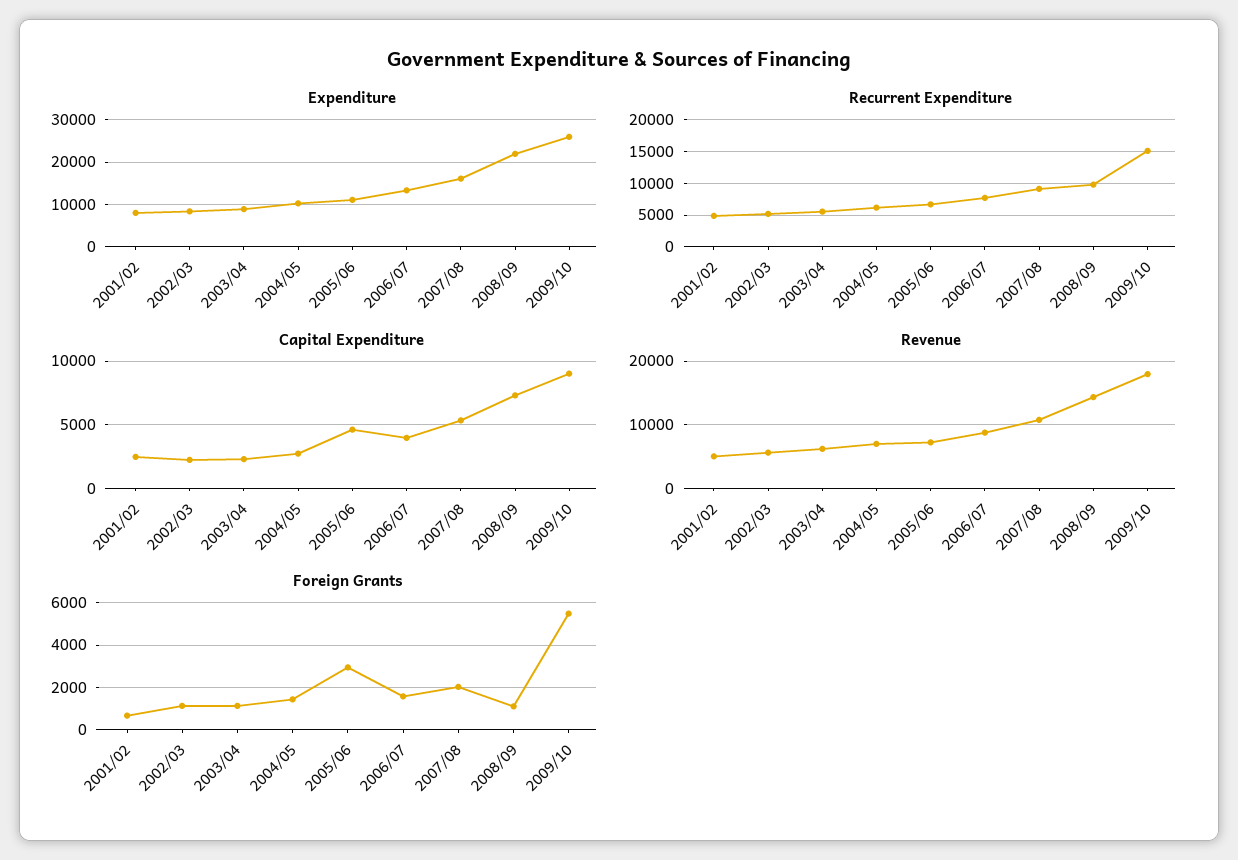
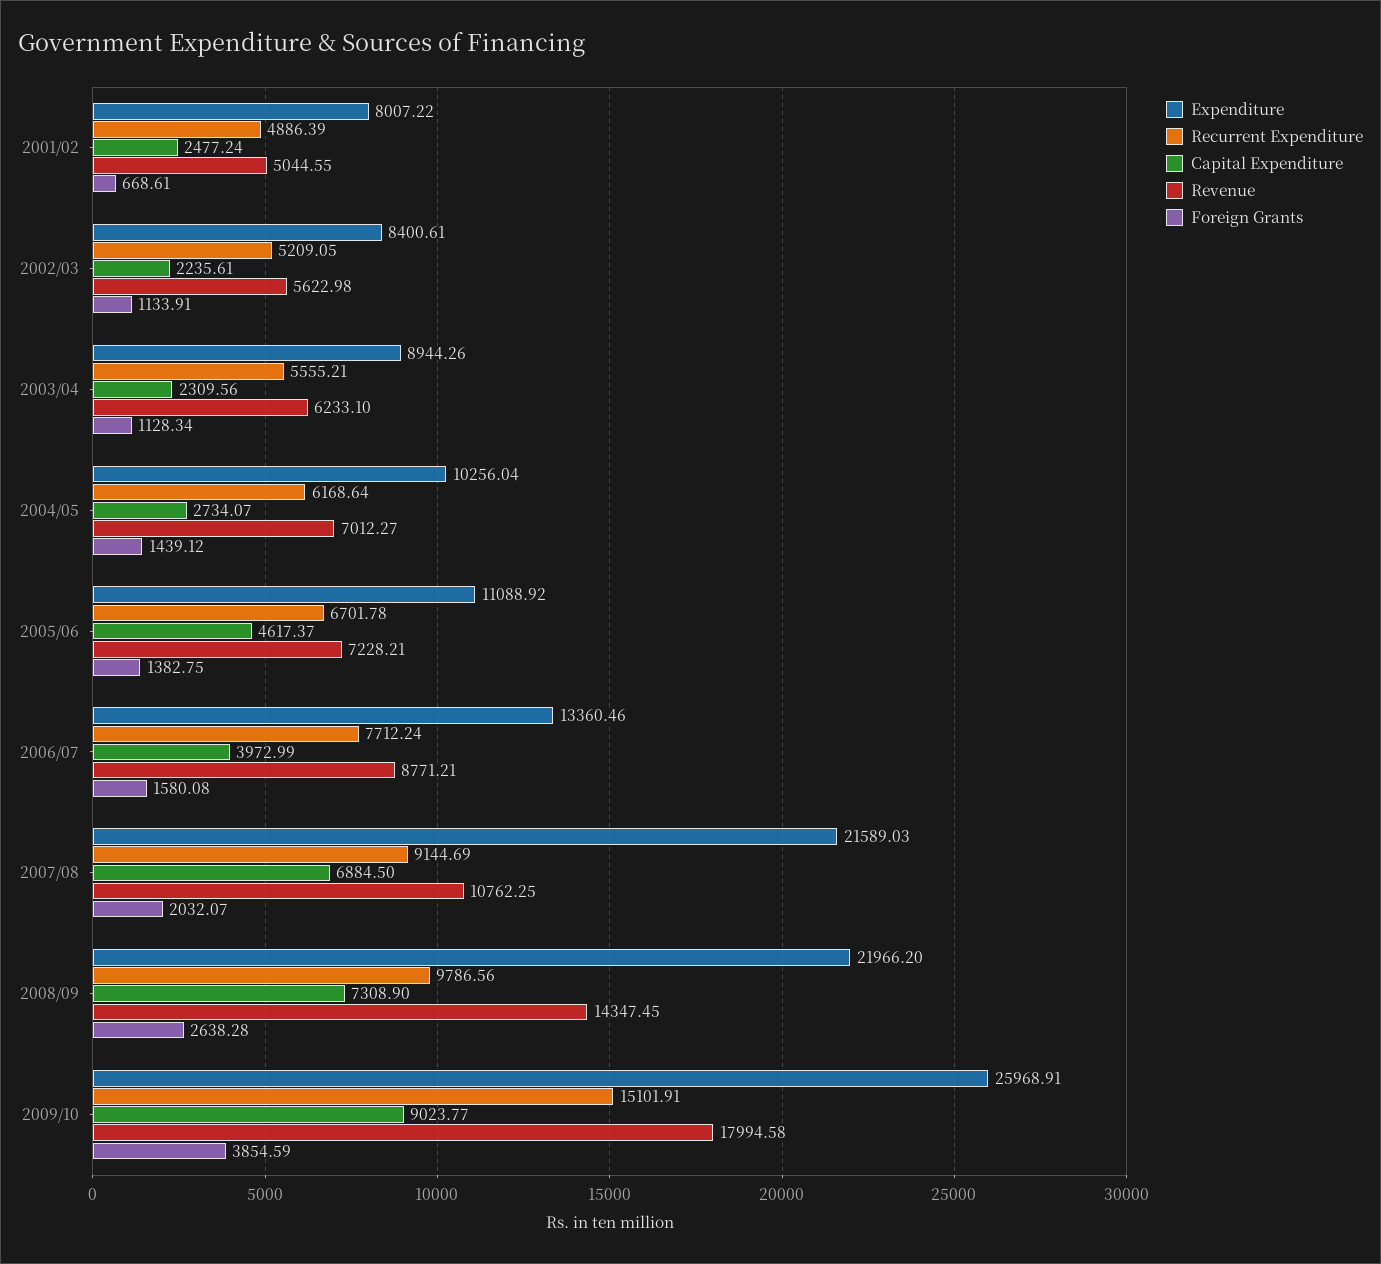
  {
    "Expenditure": {
      "2001/02": 8007.22,
      "2002/03": 8400.61,
      "2003/04": 8944.26,
      "2004/05": 10256.04,
      "2005/06": 11088.92,
      "2006/07": 13360.46,
-     "2007/08": 16000,
+     "2007/08": 21589.03,
      "2008/09": 21966.2,
      "2009/10": 25968.91
    },
    "Recurrent Expenditure": {
      "2001/02": 4886.39,
      "2002/03": 5209.05,
      "2003/04": 5555.21,
      "2004/05": 6168.64,
      "2005/06": 6701.78,
      "2006/07": 7712.24,
      "2007/08": 9144.69,
      "2008/09": 9786.56,
      "2009/10": 15101.91
    },
    "Capital Expenditure": {
      "2001/02": 2477.24,
      "2002/03": 2235.61,
      "2003/04": 2309.56,
      "2004/05": 2734.07,
      "2005/06": 4617.37,
      "2006/07": 3972.99,
-     "2007/08": 5500,
+     "2007/08": 6884.5,
      "2008/09": 7308.9,
      "2009/10": 9023.77
    },
    "Revenue": {
      "2001/02": 5044.55,
      "2002/03": 5622.98,
      "2003/04": 6233.1,
      "2004/05": 7012.27,
      "2005/06": 7228.21,
      "2006/07": 8771.21,
      "2007/08": 10762.25,
      "2008/09": 14347.45,
      "2009/10": 17994.58
    },
    "Foreign Grants": {
      "2001/02": 668.61,
      "2002/03": 1133.91,
      "2003/04": 1128.34,
      "2004/05": 1439.12,
-     "2005/06": 3000,
+     "2005/06": 1382.75,
      "2006/07": 1580.08,
      "2007/08": 2032.07,
-     "2008/09": 1000,
+     "2008/09": 2638.28,
-     "2009/10": 5500
+     "2009/10": 3854.59
    }
  }

